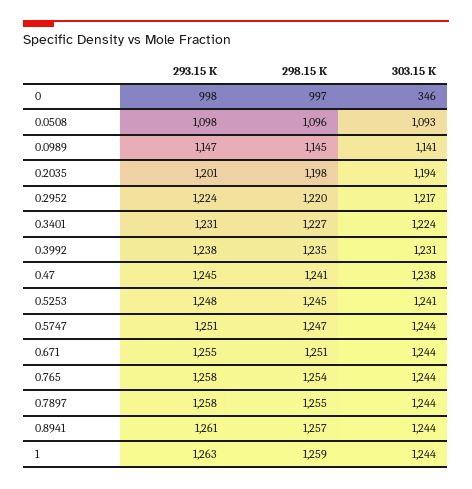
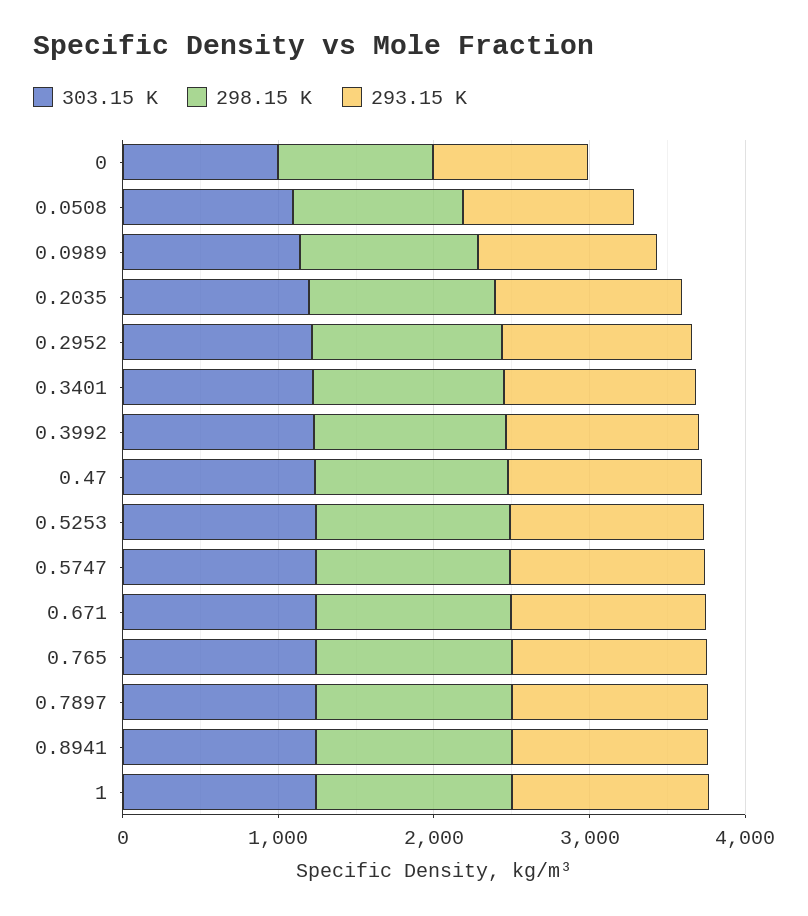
  {
    "293.15 K": {
      "0": 998,
      "0.0508": 1098,
      "0.0989": 1147,
      "0.2035": 1201,
      "0.2952": 1224,
      "0.3401": 1231,
      "0.3992": 1238,
      "0.47": 1245,
      "0.5253": 1248,
      "0.5747": 1251,
      "0.671": 1255,
      "0.765": 1258,
      "0.7897": 1258,
      "0.8941": 1261,
      "1": 1263
    },
    "298.15 K": {
      "0": 997,
      "0.0508": 1096,
      "0.0989": 1145,
      "0.2035": 1198,
      "0.2952": 1220,
      "0.3401": 1227,
      "0.3992": 1235,
      "0.47": 1241,
      "0.5253": 1245,
      "0.5747": 1247,
      "0.671": 1251,
      "0.765": 1254,
      "0.7897": 1255,
      "0.8941": 1257,
      "1": 1259
    },
    "303.15 K": {
-     "0": 346,
+     "0": 1000,
      "0.0508": 1093,
      "0.0989": 1141,
      "0.2035": 1194,
      "0.2952": 1217,
      "0.3401": 1224,
      "0.3992": 1231,
      "0.47": 1238,
      "0.5253": 1241,
      "0.5747": 1244,
      "0.671": 1244,
      "0.765": 1244,
      "0.7897": 1244,
      "0.8941": 1244,
      "1": 1244
    }
  }

